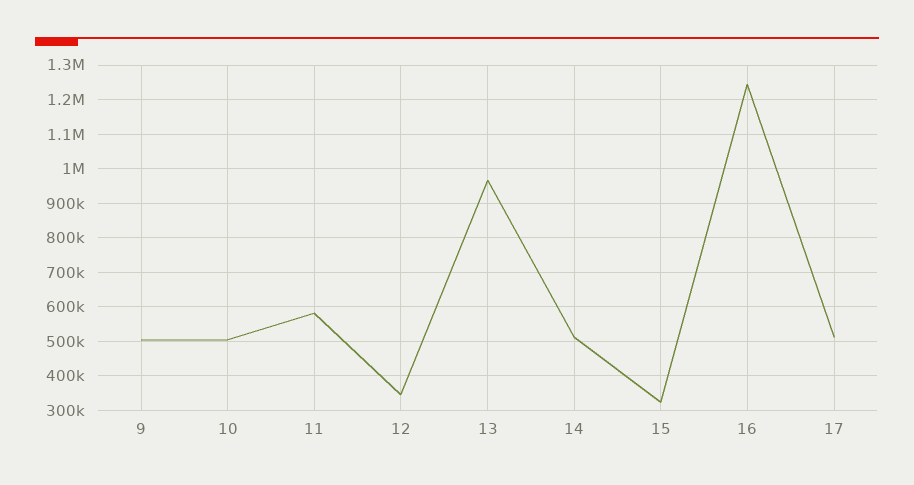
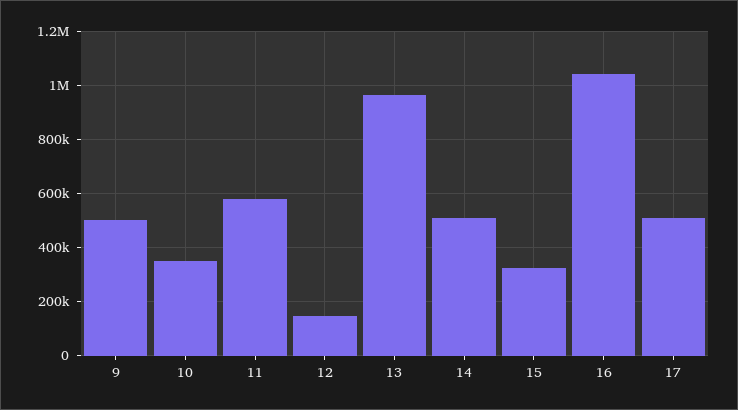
  {
    "9": 500000,
-   "10": 500000,
+   "10": 350000,
    "11": 580000,
-   "12": 340000,
+   "12": 150000,
    "13": 960000,
    "14": 520000,
    "15": 320000,
-   "16": 1240000,
+   "16": 1050000,
    "17": 520000
  }

